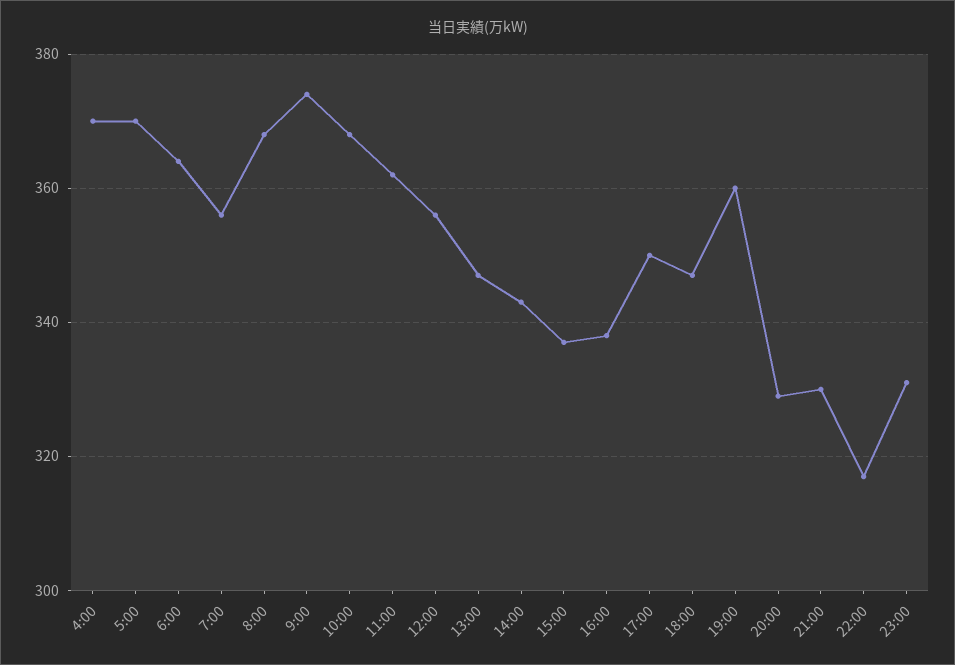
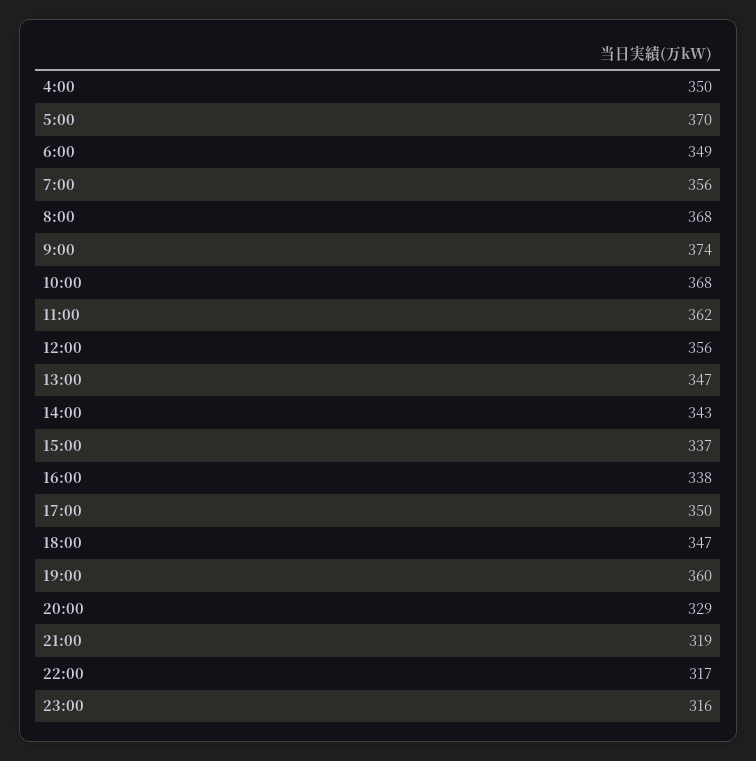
  {
-   "4:00": 370,
+   "4:00": 350,
    "5:00": 370,
-   "6:00": 365,
+   "6:00": 349,
    "7:00": 356,
    "8:00": 368,
    "9:00": 374,
    "10:00": 368,
    "11:00": 362,
    "12:00": 356,
    "13:00": 347,
    "14:00": 343,
    "15:00": 337,
    "16:00": 338,
    "17:00": 350,
    "18:00": 347,
    "19:00": 360,
    "20:00": 329,
-   "21:00": 330,
+   "21:00": 319,
    "22:00": 317,
-   "23:00": 330
+   "23:00": 316
  }

